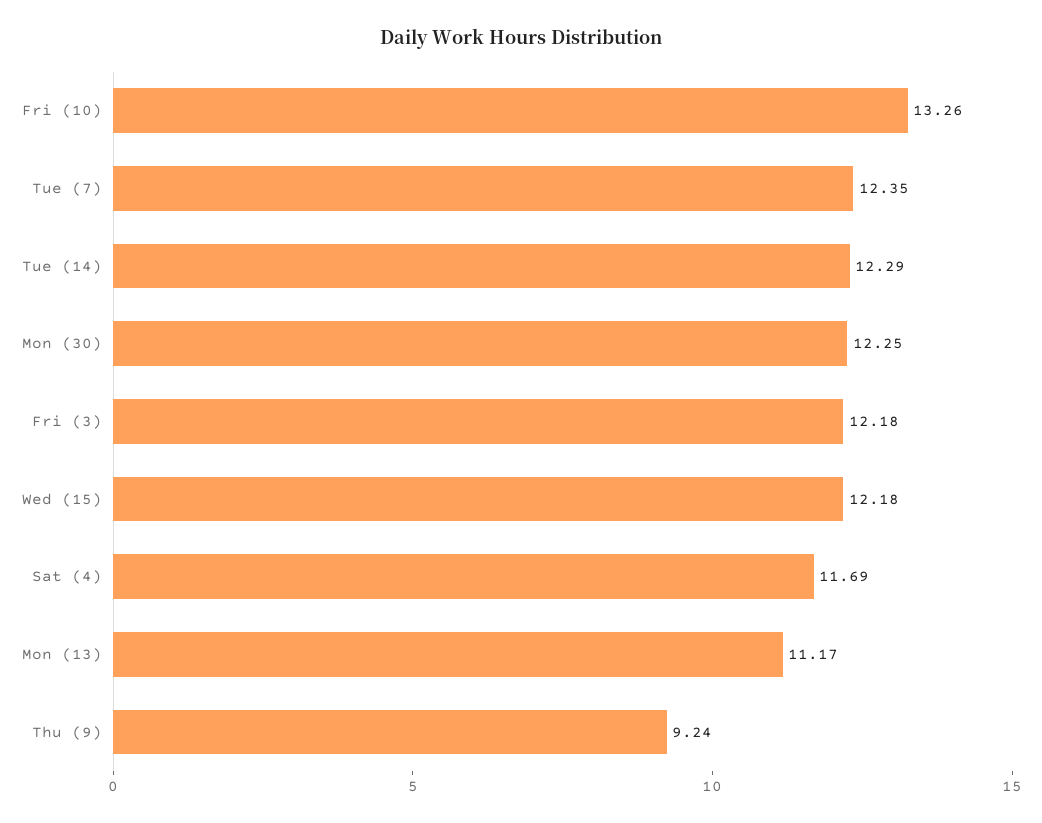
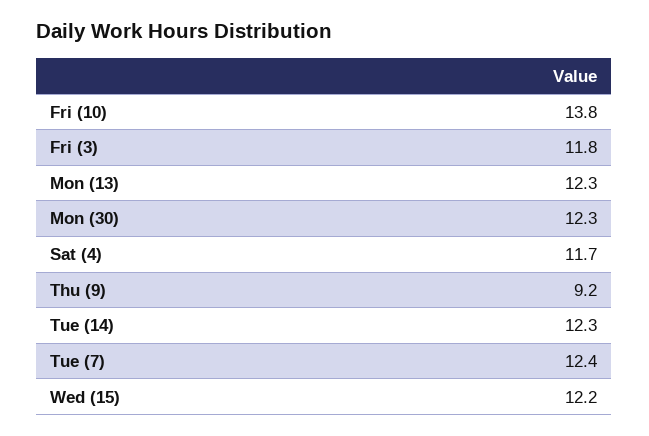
  {
-   "Fri (10)": 13.26,
+   "Fri (10)": 13.8,
    "Tue (7)": 12.35,
    "Tue (14)": 12.29,
    "Mon (30)": 12.25,
-   "Fri (3)": 12.18,
+   "Fri (3)": 11.8,
    "Wed (15)": 12.18,
    "Sat (4)": 11.69,
-   "Mon (13)": 11.17,
+   "Mon (13)": 12.3,
    "Thu (9)": 9.24
  }

